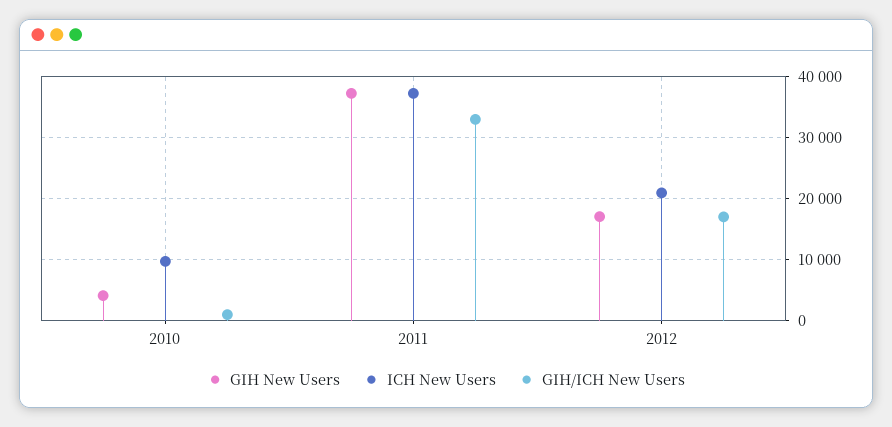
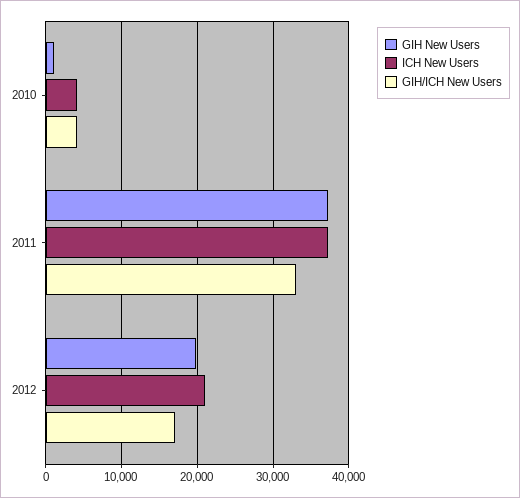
  {
    "GIH New Users": {
-     "2010": 4000,
+     "2010": 1000,
      "2011": 37000,
-     "2012": 17000
+     "2012": 20000
    },
    "ICH New Users": {
-     "2010": 10000,
+     "2010": 4000,
      "2011": 37000,
      "2012": 21000
    },
    "GIH/ICH New Users": {
-     "2010": 1000,
+     "2010": 4000,
      "2011": 33000,
      "2012": 17000
    }
  }

